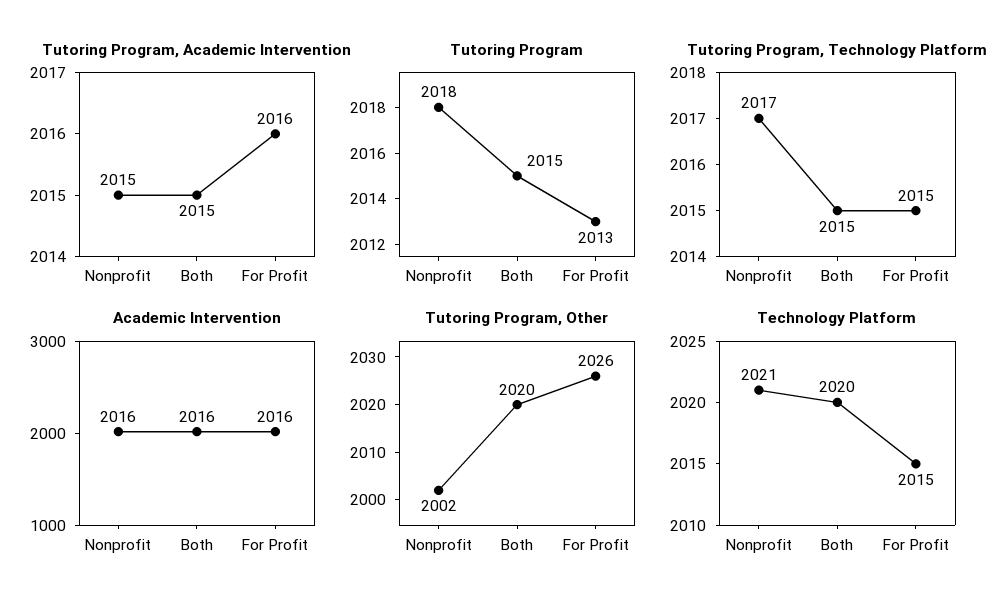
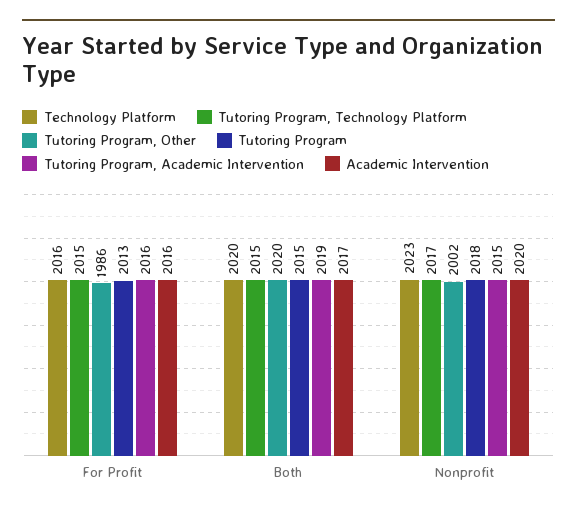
  {
    "Tutoring Program, Academic Intervention": {
      "Nonprofit": 2015,
-     "Both": 2015,
+     "Both": 2019,
      "For Profit": 2016
    },
    "Tutoring Program": {
      "Nonprofit": 2018,
      "Both": 2015,
      "For Profit": 2013
    },
    "Tutoring Program, Technology Platform": {
      "Nonprofit": 2017,
      "Both": 2015,
      "For Profit": 2015
    },
    "Academic Intervention": {
-     "Nonprofit": 2016,
+     "Nonprofit": 2020,
-     "Both": 2016,
+     "Both": 2017,
      "For Profit": 2016
    },
    "Tutoring Program, Other": {
      "Nonprofit": 2002,
      "Both": 2020,
-     "For Profit": 2026
+     "For Profit": 1986
    },
    "Technology Platform": {
-     "Nonprofit": 2021,
+     "Nonprofit": 2023,
      "Both": 2020,
-     "For Profit": 2015
+     "For Profit": 2016
    }
  }

